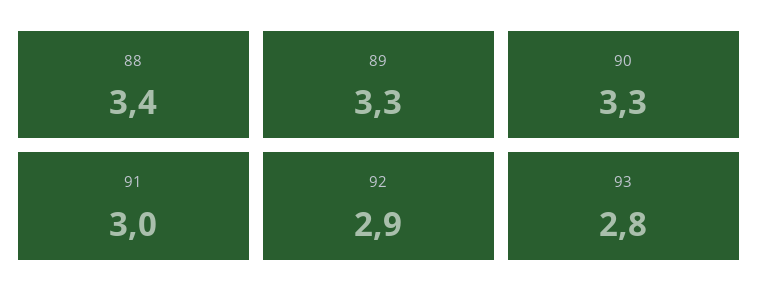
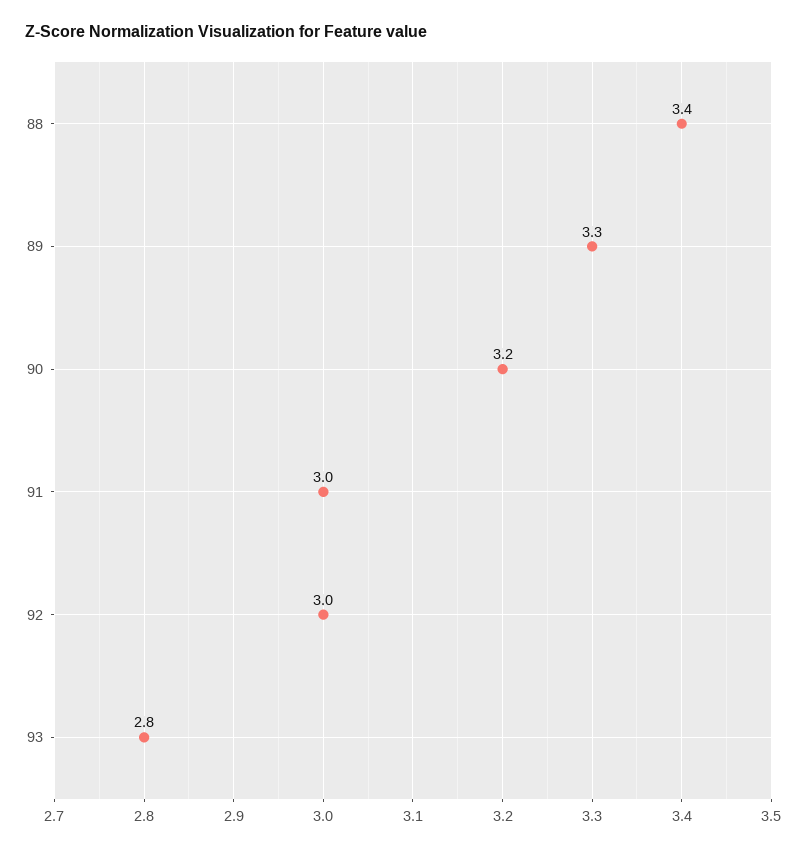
  {
    "88": 3.4,
    "89": 3.3,
-   "90": 3.3,
+   "90": 3.2,
    "91": 3,
-   "92": 2.9,
+   "92": 3,
    "93": 2.8
  }

